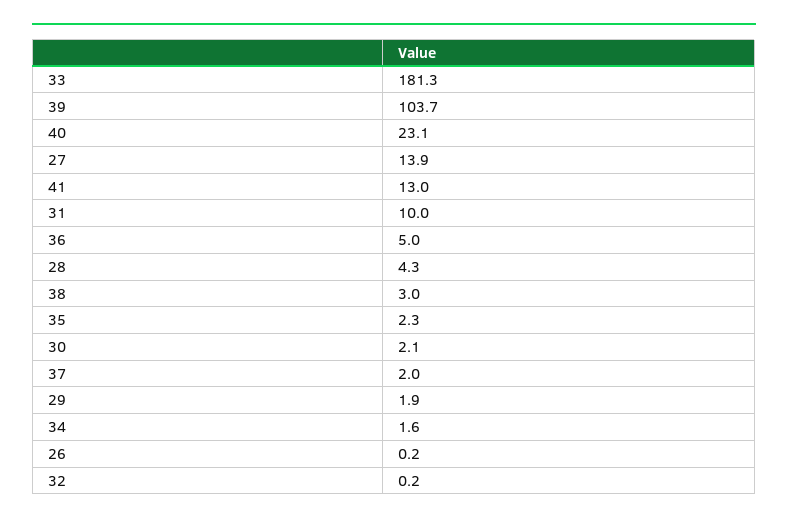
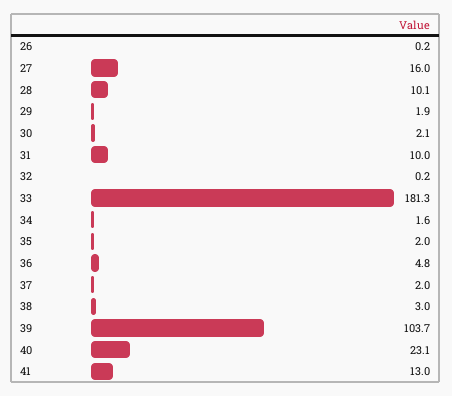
  {
    "33": 181.3,
    "39": 103.7,
    "40": 23.1,
-   "27": 13.9,
+   "27": 16,
    "41": 13,
    "31": 10,
-   "36": 5,
+   "36": 4.8,
-   "28": 4.3,
+   "28": 10.1,
    "38": 3,
-   "35": 2.3,
+   "35": 2,
    "30": 2.1,
    "37": 2,
    "29": 1.9,
    "34": 1.6,
    "26": 0.2,
    "32": 0.2
  }

